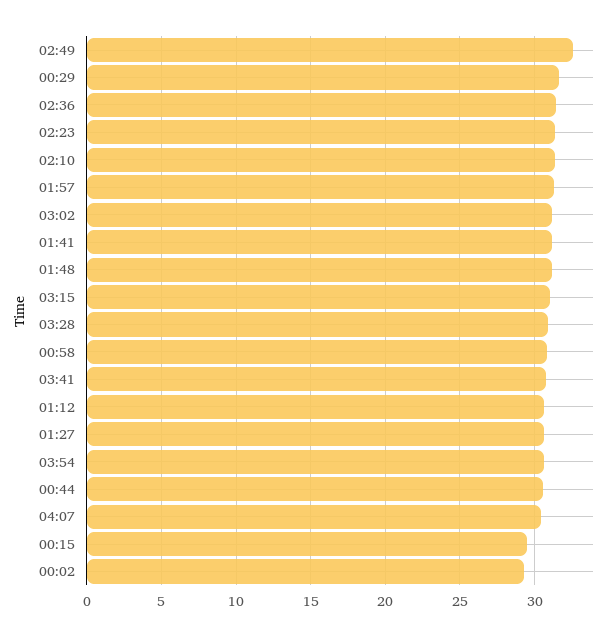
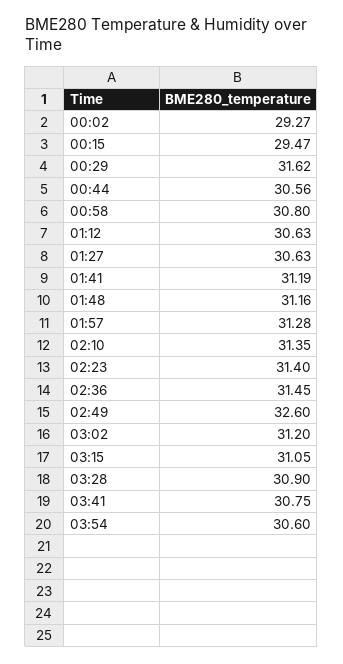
  {
    "02:49": 32.6,
    "00:29": 31.62,
    "02:36": 31.45,
    "02:23": 31.4,
    "02:10": 31.35,
    "01:57": 31.28,
    "03:02": 31.2,
    "01:41": 31.19,
    "01:48": 31.16,
    "03:15": 31.05,
    "03:28": 30.9,
    "00:58": 30.8,
    "03:41": 30.75,
    "01:12": 30.63,
    "01:27": 30.63,
    "03:54": 30.6,
    "00:44": 30.56,
-   "04:07": 30.5,
    "00:15": 29.47,
    "00:02": 29.27
  }

